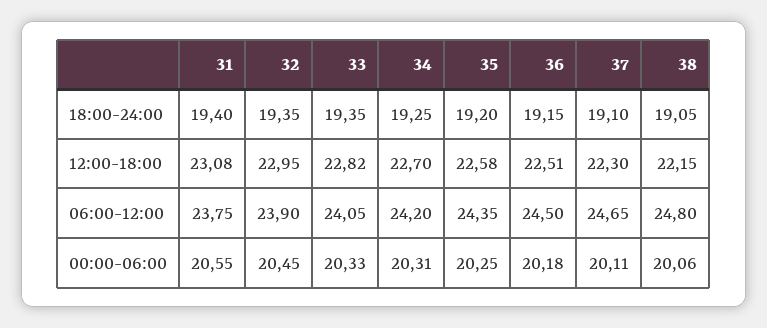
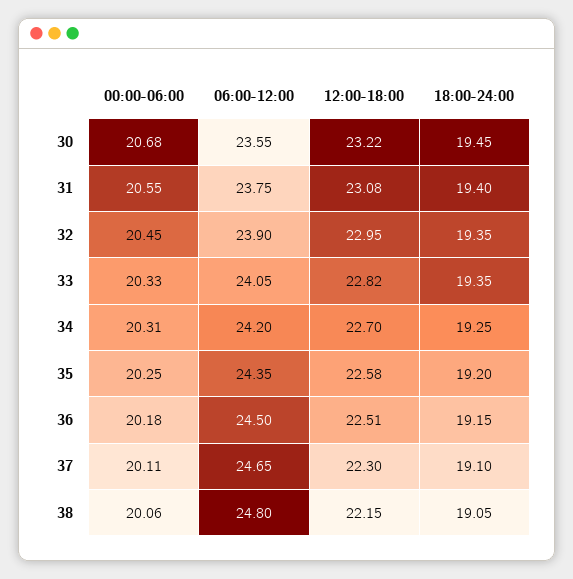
  {
    "31": {
      "18:00-24:00": 19.4,
      "12:00-18:00": 23.08,
      "06:00-12:00": 23.75,
      "00:00-06:00": 20.55
    },
    "32": {
      "18:00-24:00": 19.35,
      "12:00-18:00": 22.95,
      "06:00-12:00": 23.9,
      "00:00-06:00": 20.45
    },
    "33": {
      "18:00-24:00": 19.35,
      "12:00-18:00": 22.82,
      "06:00-12:00": 24.05,
      "00:00-06:00": 20.33
    },
    "34": {
      "18:00-24:00": 19.25,
      "12:00-18:00": 22.7,
      "06:00-12:00": 24.2,
      "00:00-06:00": 20.31
    },
    "35": {
      "18:00-24:00": 19.2,
      "12:00-18:00": 22.58,
      "06:00-12:00": 24.35,
      "00:00-06:00": 20.25
    },
    "36": {
      "18:00-24:00": 19.15,
      "12:00-18:00": 22.51,
      "06:00-12:00": 24.5,
      "00:00-06:00": 20.18
    },
    "37": {
      "18:00-24:00": 19.1,
      "12:00-18:00": 22.3,
      "06:00-12:00": 24.65,
      "00:00-06:00": 20.11
    },
    "38": {
      "18:00-24:00": 19.05,
      "12:00-18:00": 22.15,
      "06:00-12:00": 24.8,
      "00:00-06:00": 20.06
-   }
+   },
+   "30": {
+     "00:00-06:00": 20.68,
+     "06:00-12:00": 23.55,
+     "12:00-18:00": 23.22,
+     "18:00-24:00": 19.45
+   }
  }

